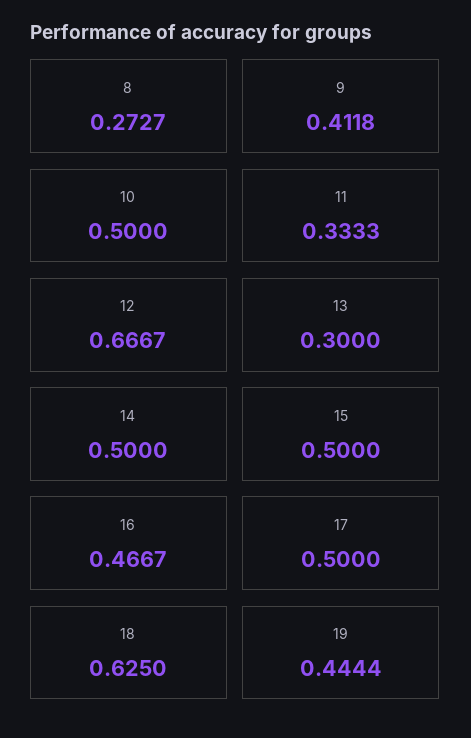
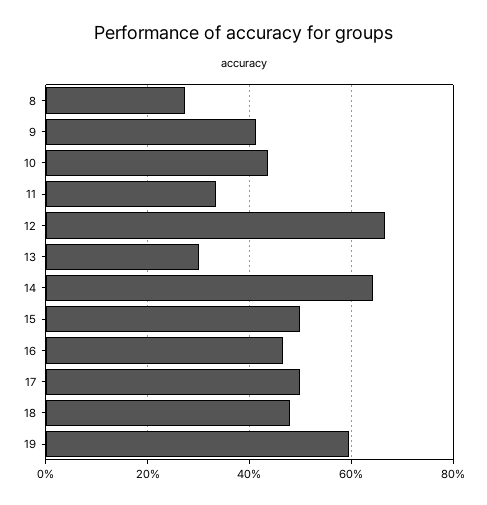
  {
    "8": 0.2727,
    "9": 0.4118,
-   "10": 0.5,
+   "10": 0.44,
    "11": 0.3333,
    "12": 0.6667,
    "13": 0.3,
-   "14": 0.5,
+   "14": 0.64,
    "15": 0.5,
    "16": 0.4667,
    "17": 0.5,
-   "18": 0.625,
+   "18": 0.48,
-   "19": 0.4444
+   "19": 0.6
  }

